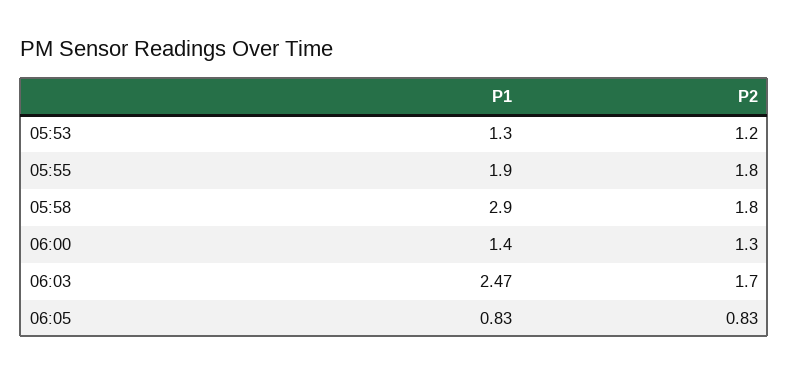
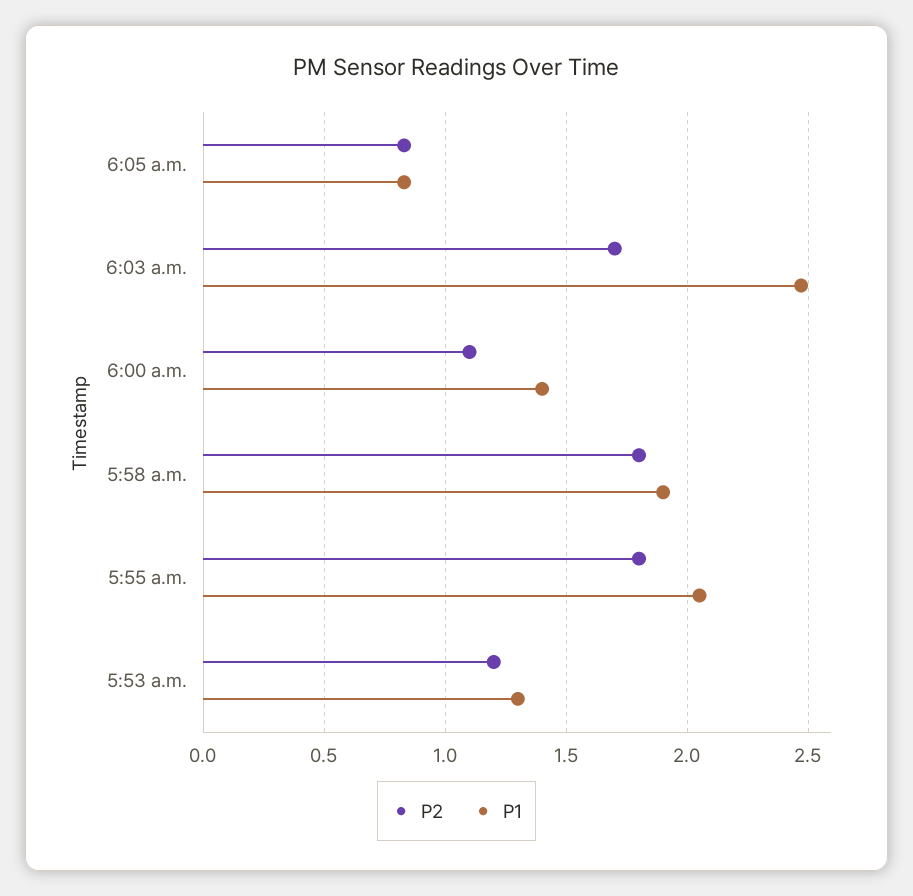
  {
    "P1": {
      "05:53": 1.3,
-     "05:55": 1.9,
+     "05:55": 2.05,
-     "05:58": 2.9,
+     "05:58": 1.9,
      "06:00": 1.4,
      "06:03": 2.47,
      "06:05": 0.83
    },
    "P2": {
      "05:53": 1.2,
      "05:55": 1.8,
      "05:58": 1.8,
-     "06:00": 1.3,
+     "06:00": 1.1,
      "06:03": 1.7,
      "06:05": 0.83
    }
  }

